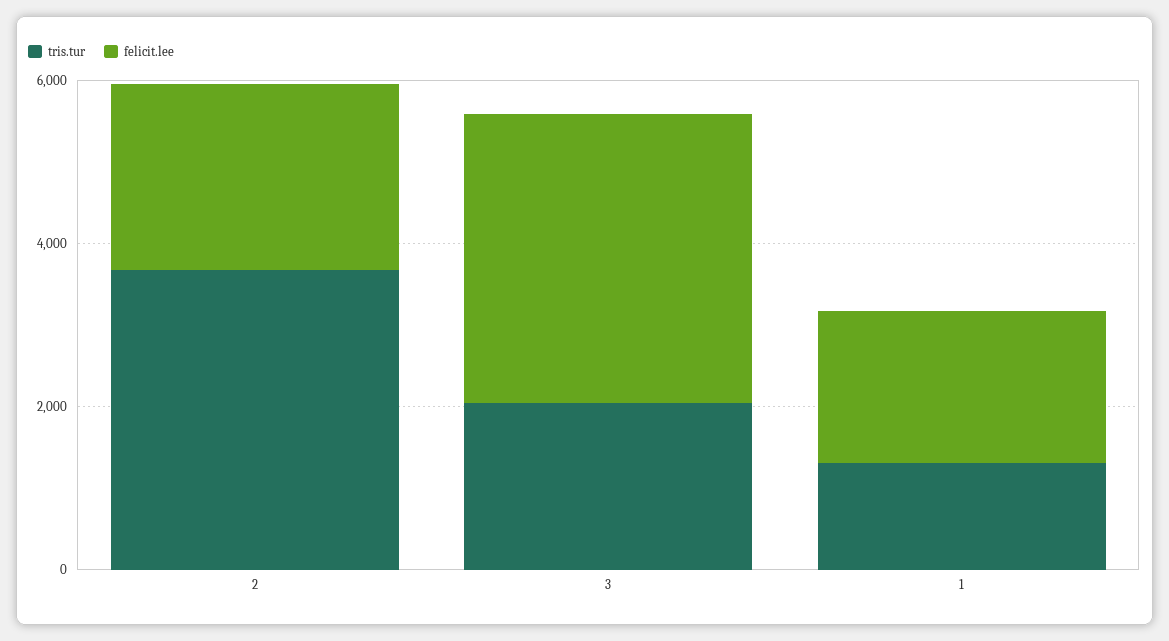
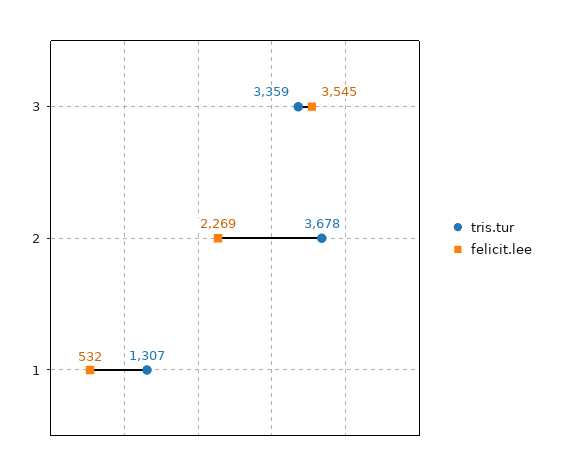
  {
    "tris.tur": {
      "2": 3678,
-     "3": 2000,
+     "3": 3359,
      "1": 1307
    },
    "felicit.lee": {
      "2": 2269,
      "3": 3545,
-     "1": 2000
+     "1": 532
    }
  }

